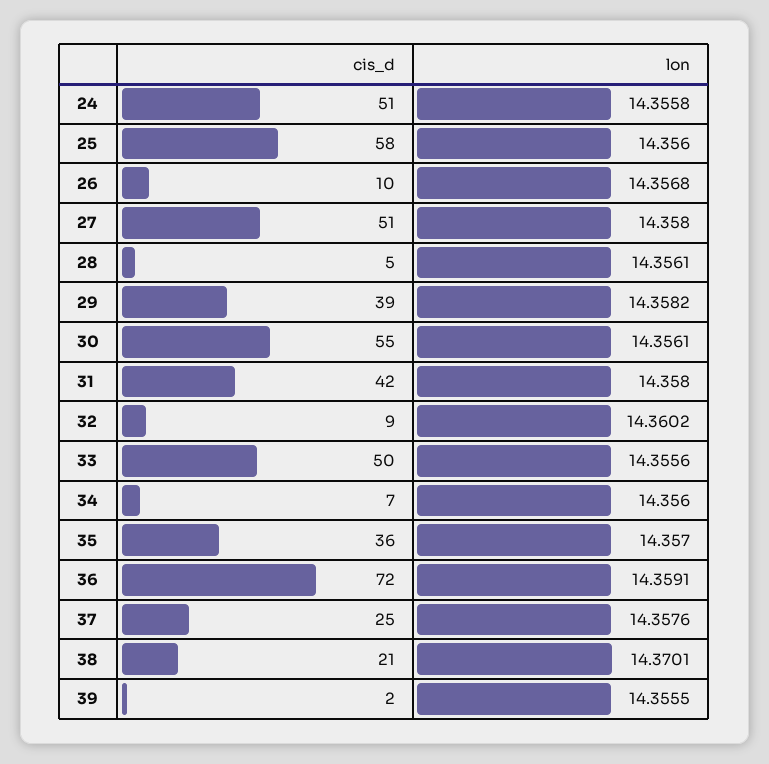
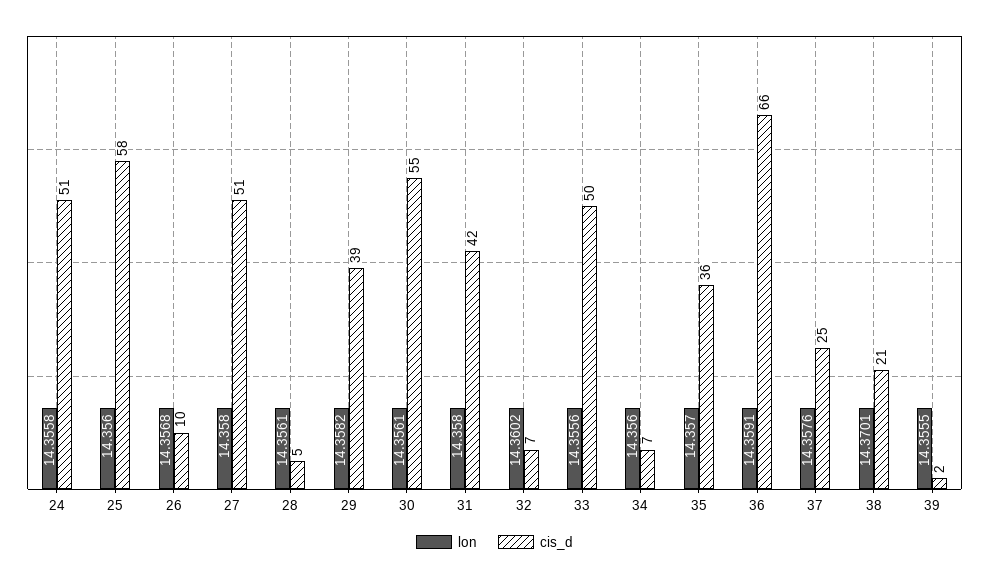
  {
    "cis_d": {
      "24": 51,
      "25": 58,
      "26": 10,
      "27": 51,
      "28": 5,
      "29": 39,
      "30": 55,
      "31": 42,
-     "32": 9,
+     "32": 7,
      "33": 50,
      "34": 7,
      "35": 36,
-     "36": 72,
+     "36": 66,
      "37": 25,
      "38": 21,
      "39": 2
    },
    "lon": {
      "24": 14.3558,
      "25": 14.356,
      "26": 14.3568,
      "27": 14.358,
      "28": 14.3561,
      "29": 14.3582,
      "30": 14.3561,
      "31": 14.358,
      "32": 14.3602,
      "33": 14.3556,
      "34": 14.356,
      "35": 14.357,
      "36": 14.3591,
      "37": 14.3576,
      "38": 14.3701,
      "39": 14.3555
    }
  }

